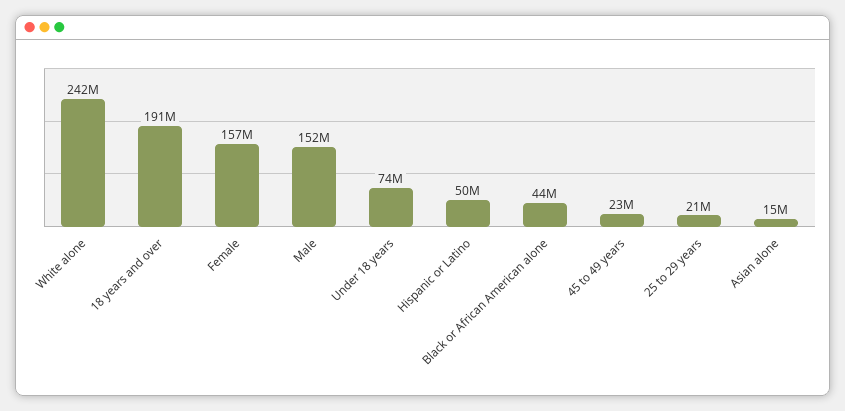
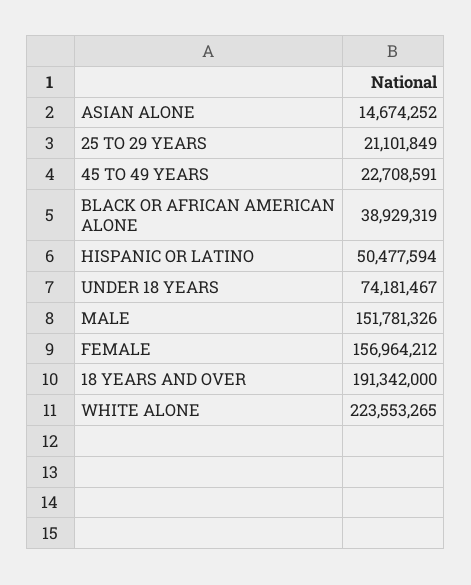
  {
-   "White alone": 242000000,
+   "White alone": 223553265,
    "18 years and over": 191342000,
    "Female": 156964212,
    "Male": 151781326,
    "Under 18 years": 74181467,
    "Hispanic or Latino": 50477594,
-   "Black or African American alone": 44000000,
+   "Black or African American alone": 38929319,
    "45 to 49 years": 22708591,
    "25 to 29 years": 21101849,
    "Asian alone": 14674252
  }

